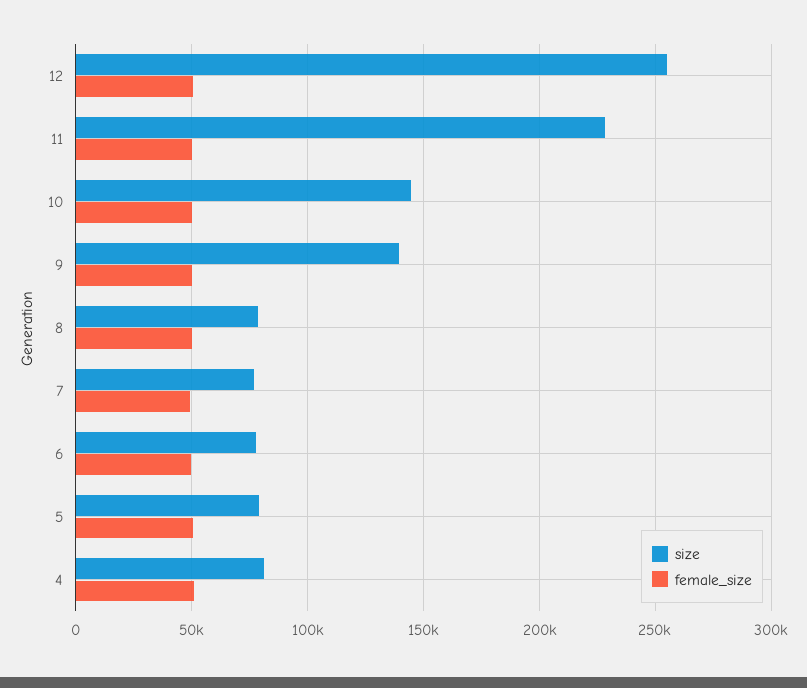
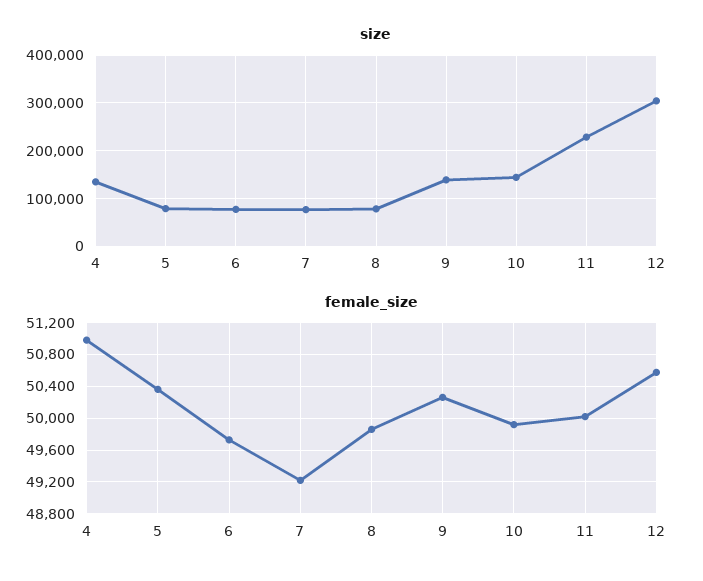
  {
    "size": {
-     "12": 255000,
+     "12": 300000,
      "11": 230000,
      "10": 145000,
      "9": 140000,
      "8": 80000,
      "7": 75000,
      "6": 80000,
      "5": 80000,
-     "4": 80000
+     "4": 140000
    },
    "female_size": {
      "12": 50600,
      "11": 50000,
      "10": 49900,
      "9": 50300,
      "8": 49900,
      "7": 49200,
      "6": 49700,
      "5": 50400,
      "4": 51000
    }
  }

